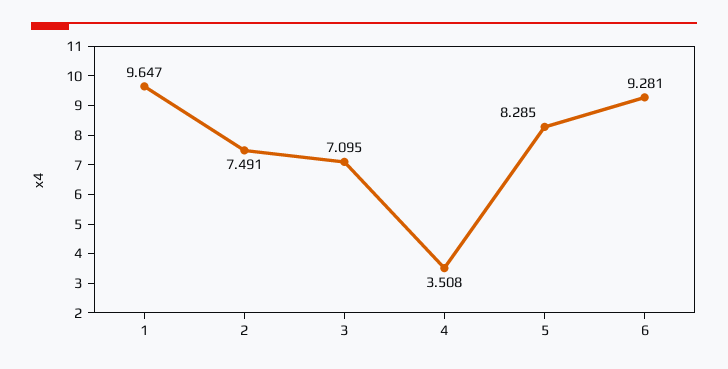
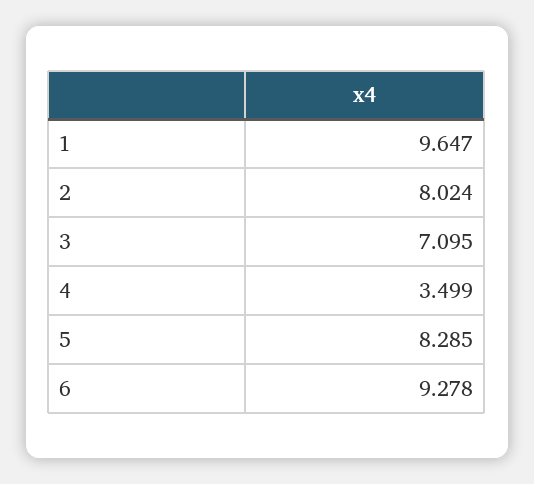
  {
    "1": 9.647,
-   "2": 7.491,
+   "2": 8.024,
    "3": 7.095,
-   "4": 3.508,
+   "4": 3.499,
    "5": 8.285,
-   "6": 9.281
+   "6": 9.278
  }

